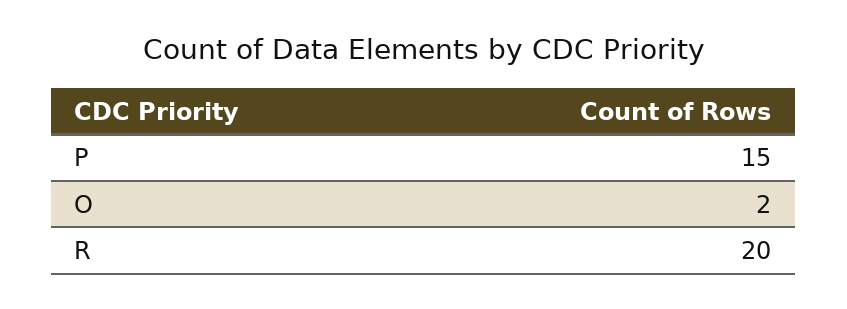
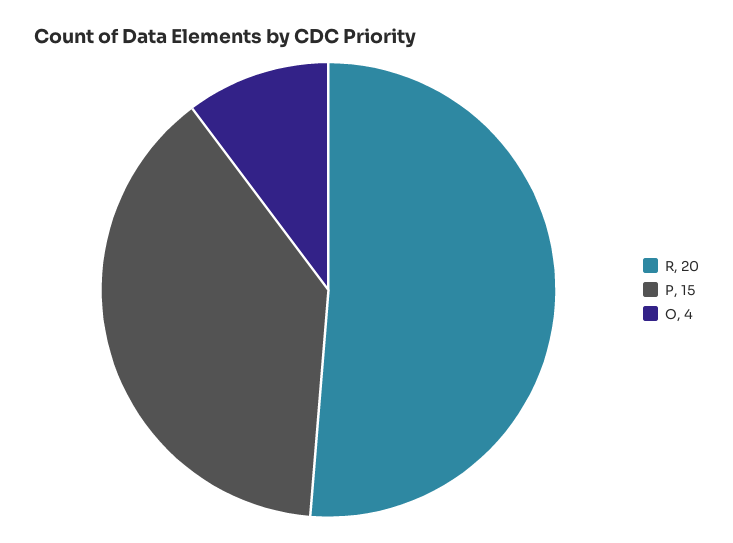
  {
    "P": 15,
-   "O": 2,
+   "O": 4,
    "R": 20
  }

